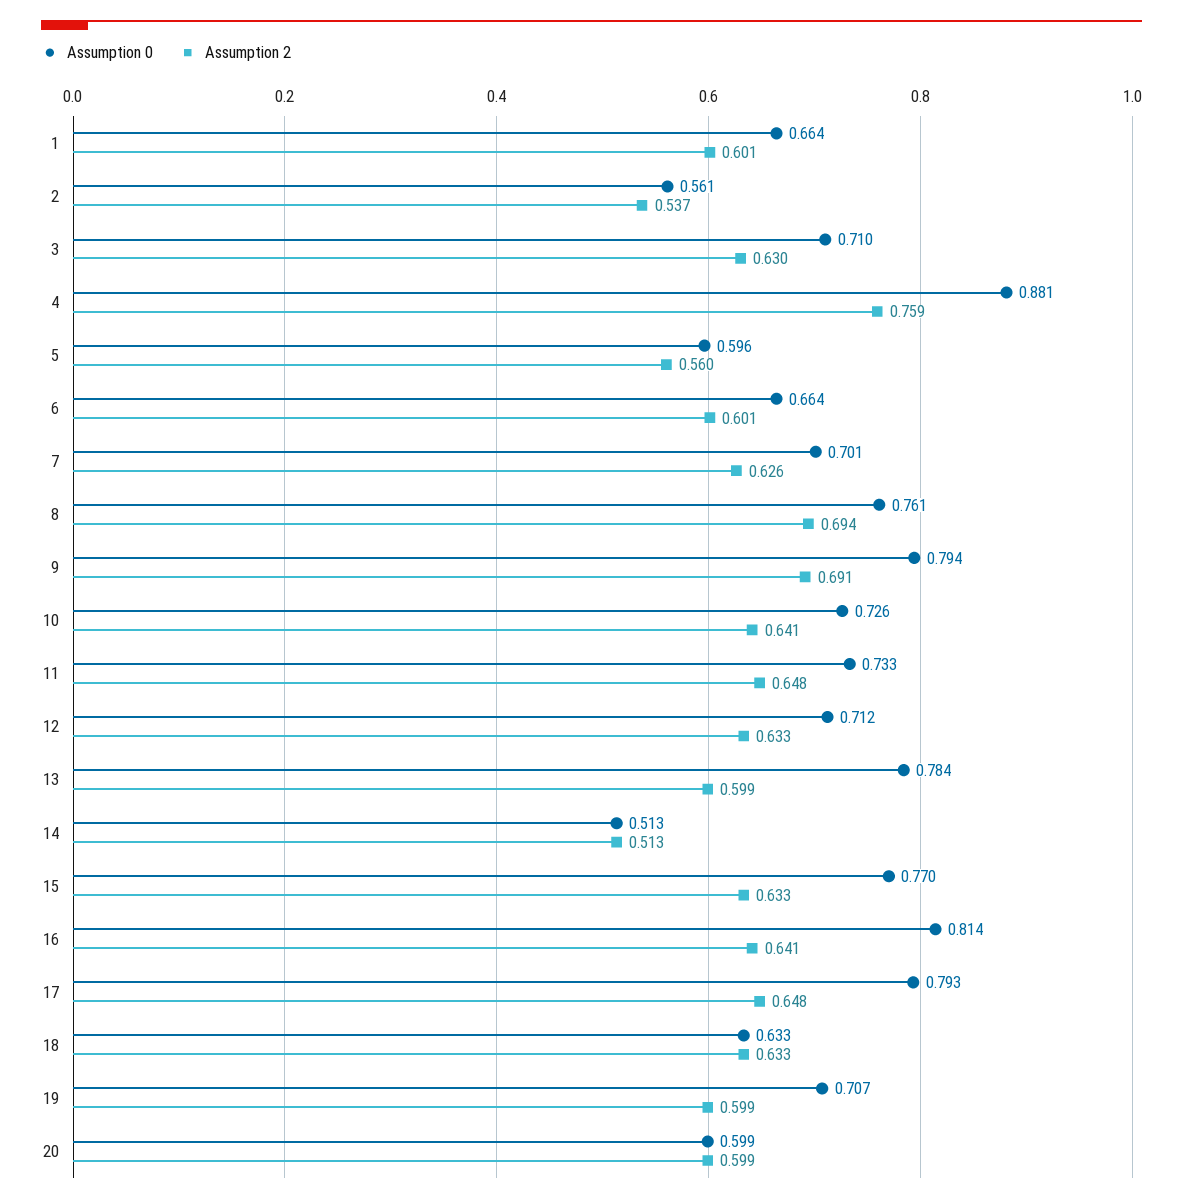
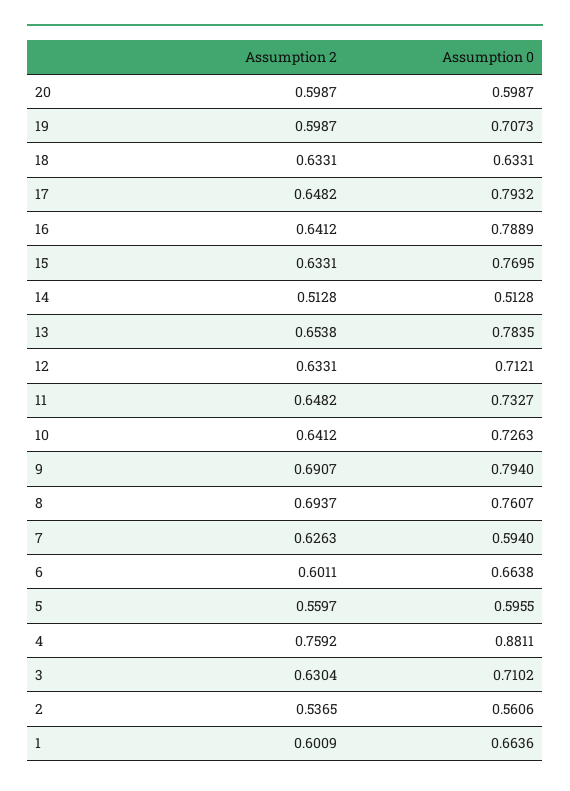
  {
    "Assumption 0": {
      "1": 0.6636,
      "2": 0.5606,
      "3": 0.7102,
      "4": 0.8811,
      "5": 0.5955,
      "6": 0.6638,
-     "7": 0.701,
+     "7": 0.594,
      "8": 0.7607,
      "9": 0.794,
      "10": 0.7263,
      "11": 0.7327,
      "12": 0.7121,
      "13": 0.7835,
      "14": 0.5128,
      "15": 0.7695,
-     "16": 0.814,
+     "16": 0.7889,
      "17": 0.7932,
      "18": 0.6331,
      "19": 0.7073,
      "20": 0.5987
    },
    "Assumption 2": {
      "1": 0.6009,
      "2": 0.5365,
      "3": 0.6304,
      "4": 0.7592,
      "5": 0.5597,
      "6": 0.6011,
      "7": 0.6263,
      "8": 0.6937,
      "9": 0.6907,
      "10": 0.6412,
      "11": 0.6482,
      "12": 0.6331,
-     "13": 0.599,
+     "13": 0.6538,
      "14": 0.5128,
      "15": 0.6331,
      "16": 0.6412,
      "17": 0.6482,
      "18": 0.6331,
      "19": 0.5987,
      "20": 0.5987
    }
  }

